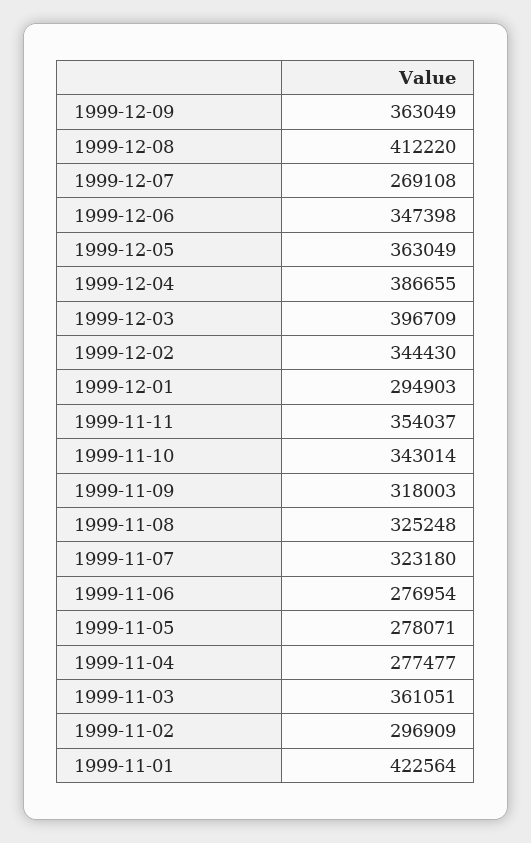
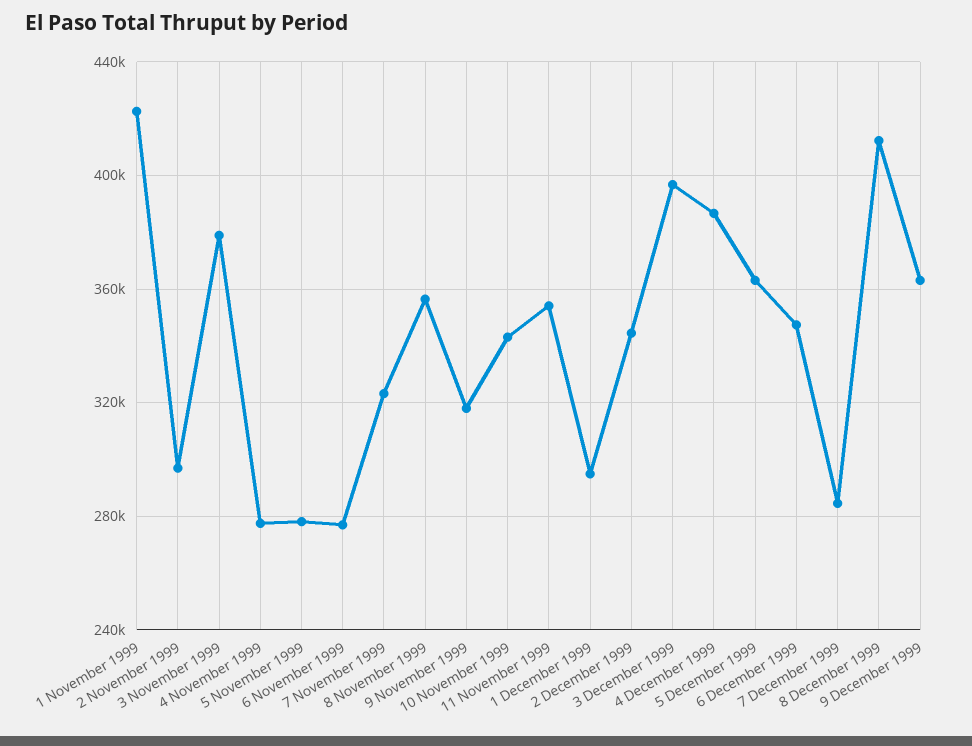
  {
    "1999-12-09": 363049,
    "1999-12-08": 412220,
-   "1999-12-07": 269108,
+   "1999-12-07": 285000,
    "1999-12-06": 347398,
    "1999-12-05": 363049,
    "1999-12-04": 386655,
    "1999-12-03": 396709,
    "1999-12-02": 344430,
    "1999-12-01": 294903,
    "1999-11-11": 354037,
    "1999-11-10": 343014,
    "1999-11-09": 318003,
-   "1999-11-08": 325248,
+   "1999-11-08": 355000,
    "1999-11-07": 323180,
    "1999-11-06": 276954,
    "1999-11-05": 278071,
    "1999-11-04": 277477,
-   "1999-11-03": 361051,
+   "1999-11-03": 380000,
    "1999-11-02": 296909,
    "1999-11-01": 422564
  }

